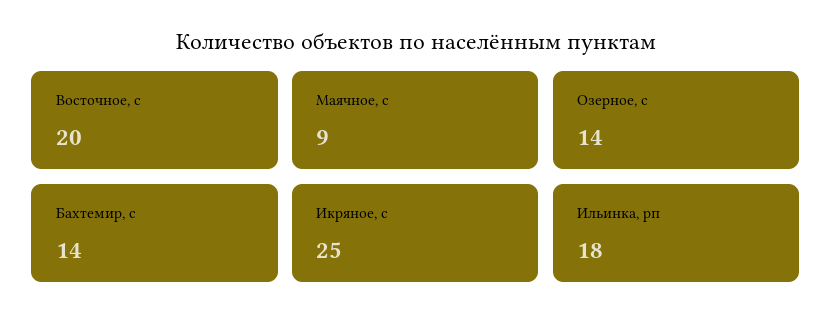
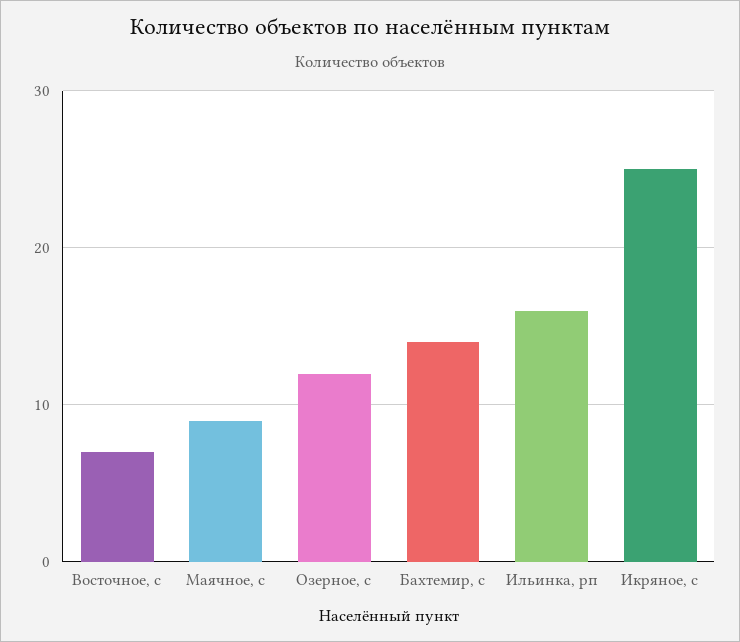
  {
-   "Восточное, с": 20,
+   "Восточное, с": 7,
    "Маячное, с": 9,
-   "Озерное, с": 14,
+   "Озерное, с": 12,
    "Бахтемир, с": 14,
    "Икряное, с": 25,
-   "Ильинка, рп": 18
+   "Ильинка, рп": 16
  }

